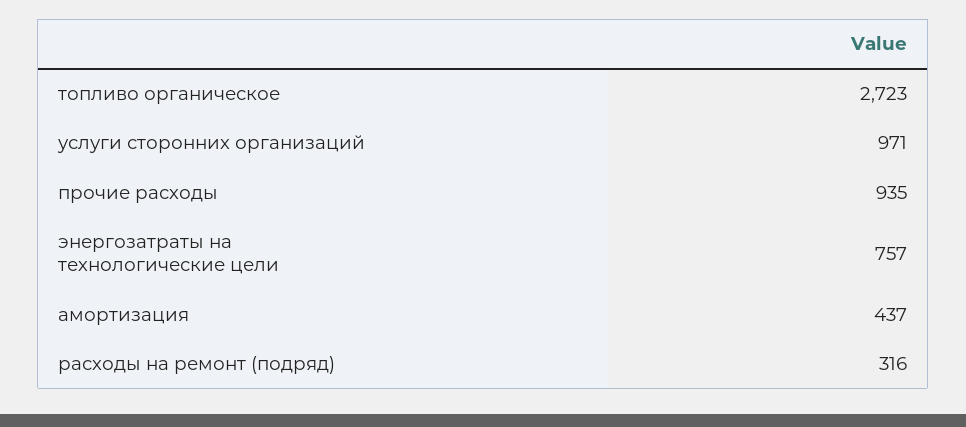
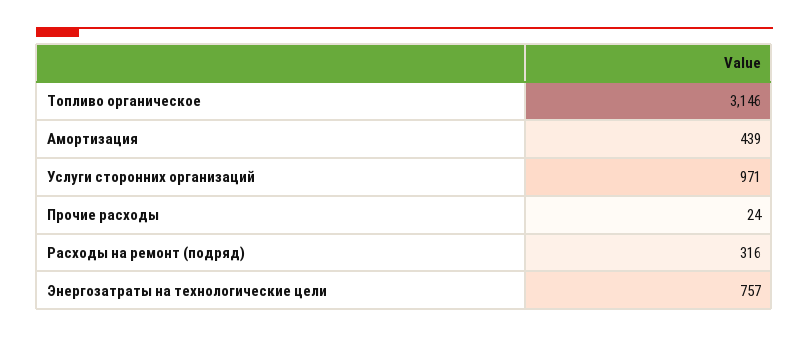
  {
-   "топливо органическое": 2723,
+   "топливо органическое": 3146,
    "услуги сторонних организаций": 971,
-   "прочие расходы": 935,
+   "прочие расходы": 24,
    "энергозатраты на технологические цели": 757,
-   "амортизация": 437,
+   "амортизация": 439,
    "расходы на ремонт (подряд)": 316
  }

